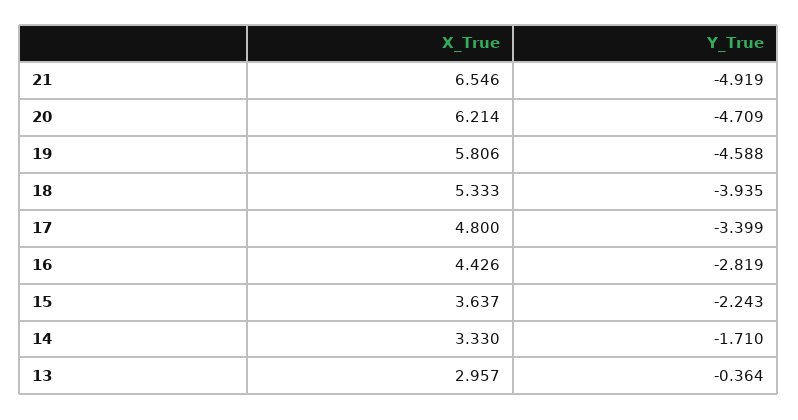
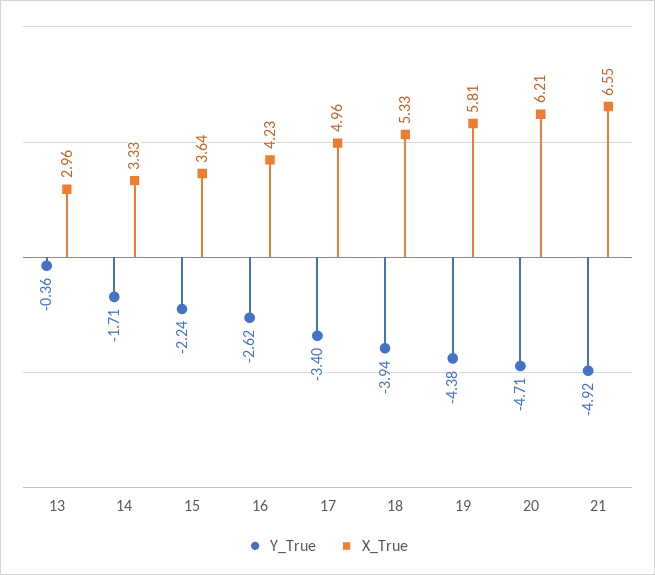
  {
    "X_True": {
      "21": 6.546,
      "20": 6.214,
      "19": 5.806,
      "18": 5.333,
-     "17": 4.8,
+     "17": 4.96,
-     "16": 4.426,
+     "16": 4.23,
      "15": 3.637,
      "14": 3.33,
      "13": 2.957
    },
    "Y_True": {
      "21": -4.919,
      "20": -4.709,
-     "19": -4.588,
+     "19": -4.38,
      "18": -3.935,
      "17": -3.399,
-     "16": -2.819,
+     "16": -2.62,
      "15": -2.243,
      "14": -1.71,
      "13": -0.364
    }
  }

